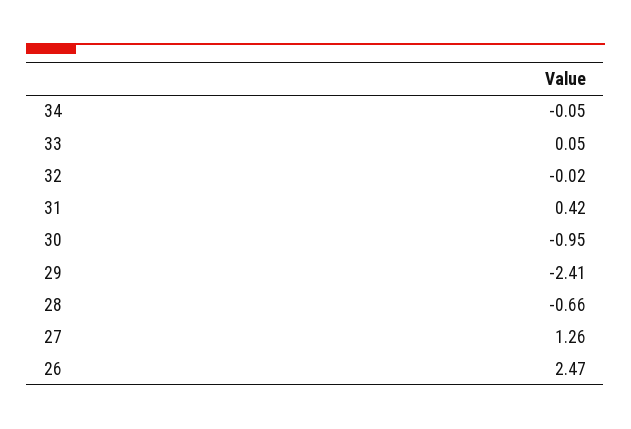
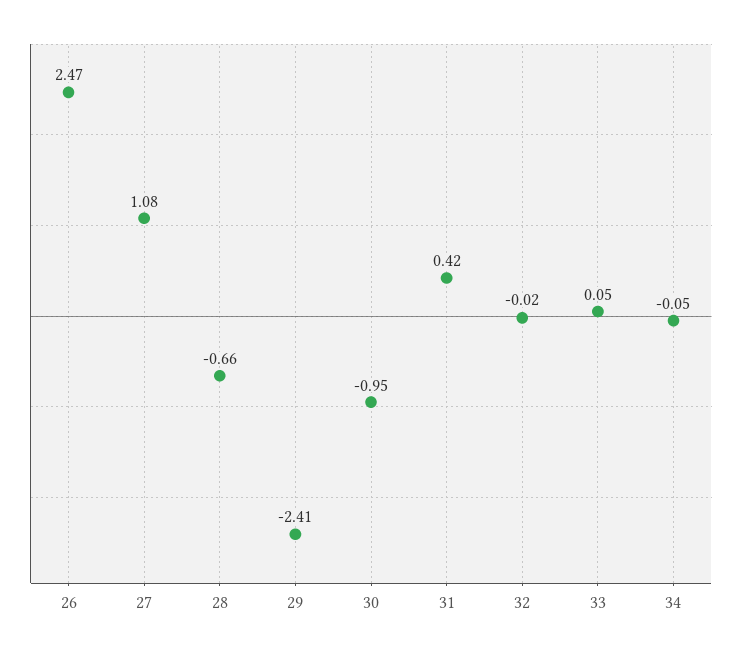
  {
    "34": -0.05,
    "33": 0.05,
    "32": -0.02,
    "31": 0.42,
    "30": -0.95,
    "29": -2.41,
    "28": -0.66,
-   "27": 1.26,
+   "27": 1.08,
    "26": 2.47
  }

